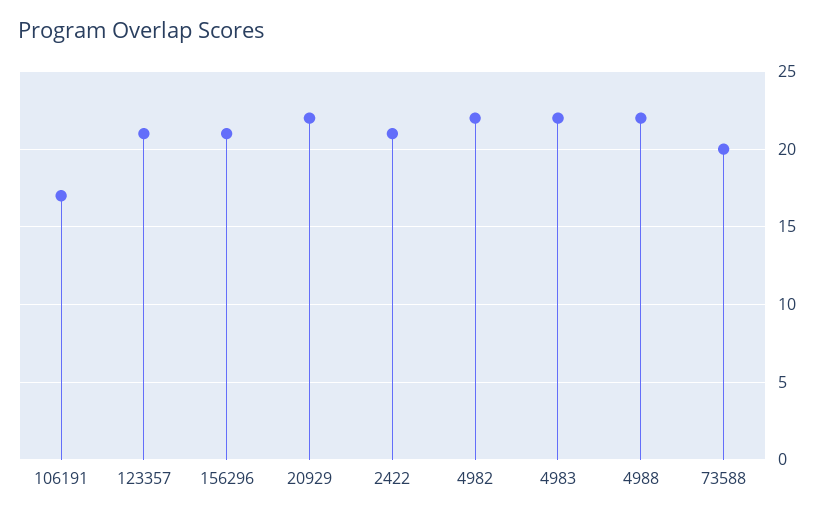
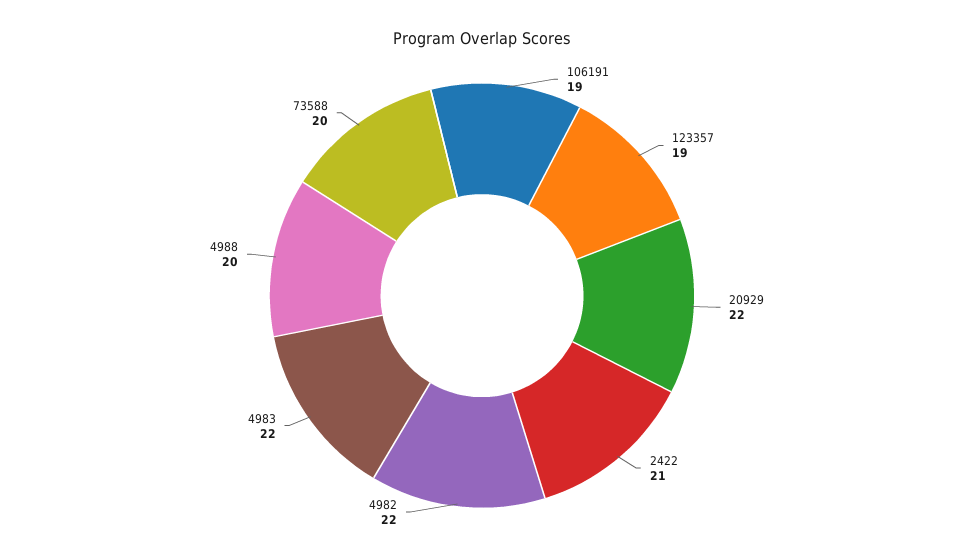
  {
-   "106191": 17,
+   "106191": 19,
-   "123357": 21,
+   "123357": 19,
-   "156296": 21,
    "20929": 22,
    "2422": 21,
    "4982": 22,
    "4983": 22,
-   "4988": 22,
+   "4988": 20,
    "73588": 20
  }

